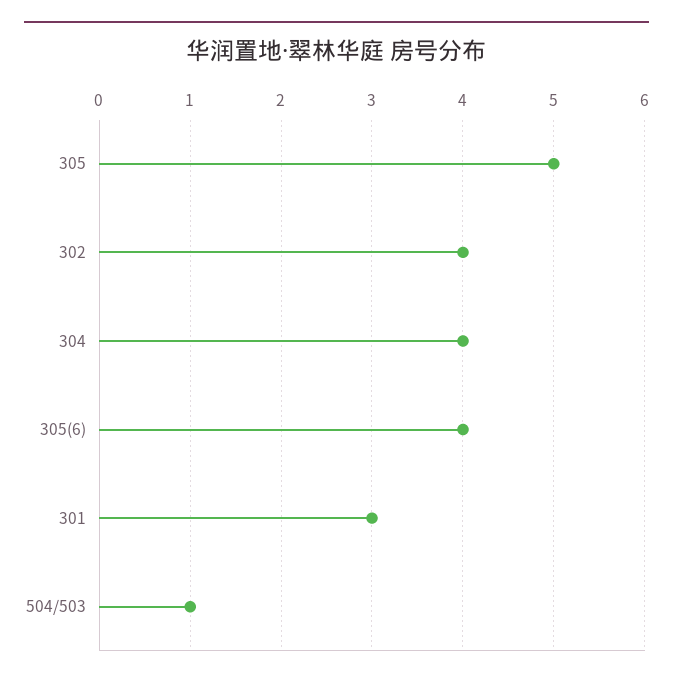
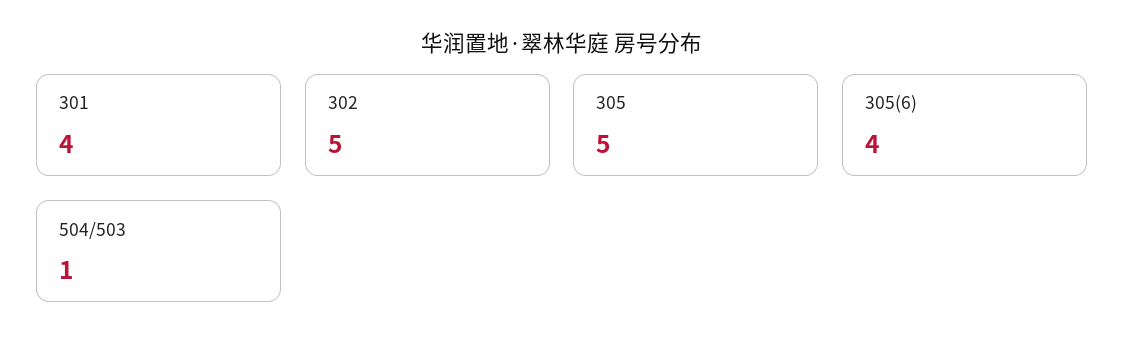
  {
    "305": 5,
-   "302": 4,
+   "302": 5,
-   "304": 4,
    "305(6)": 4,
-   "301": 3,
+   "301": 4,
    "504/503": 1
  }

